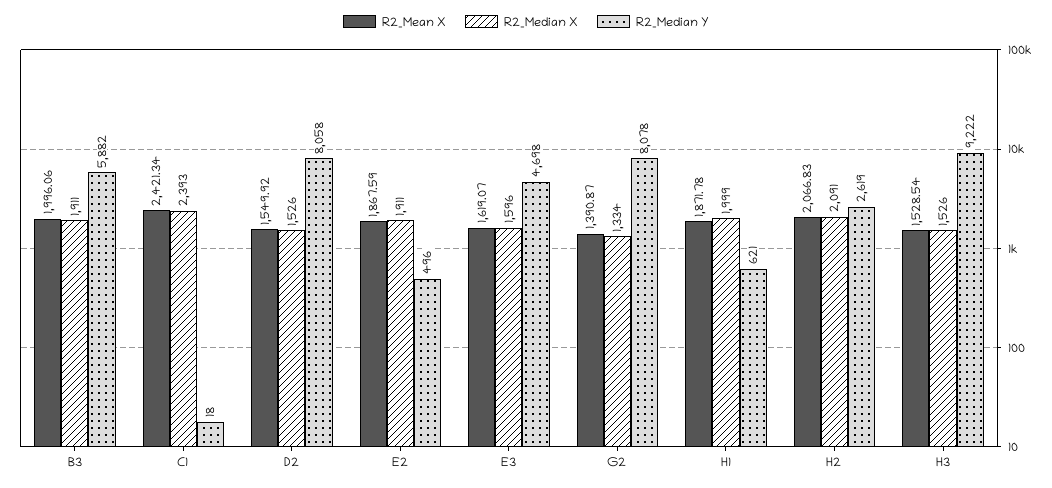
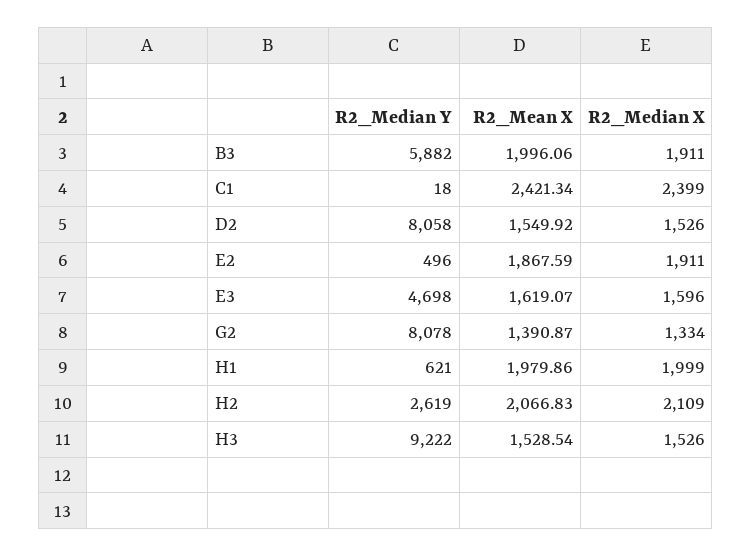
  {
    "R2_Mean X": {
      "B3": 1996.06,
      "C1": 2421.34,
      "D2": 1549.92,
      "E2": 1867.59,
      "E3": 1619.07,
      "G2": 1390.87,
-     "H1": 1871.78,
+     "H1": 1979.86,
      "H2": 2066.83,
      "H3": 1528.54
    },
    "R2_Median X": {
      "B3": 1911,
-     "C1": 2393,
+     "C1": 2399,
      "D2": 1526,
      "E2": 1911,
      "E3": 1596,
      "G2": 1334,
      "H1": 1999,
-     "H2": 2091,
+     "H2": 2109,
      "H3": 1526
    },
    "R2_Median Y": {
      "B3": 5882,
      "C1": 18,
      "D2": 8058,
      "E2": 496,
      "E3": 4698,
      "G2": 8078,
      "H1": 621,
      "H2": 2619,
      "H3": 9222
    }
  }

